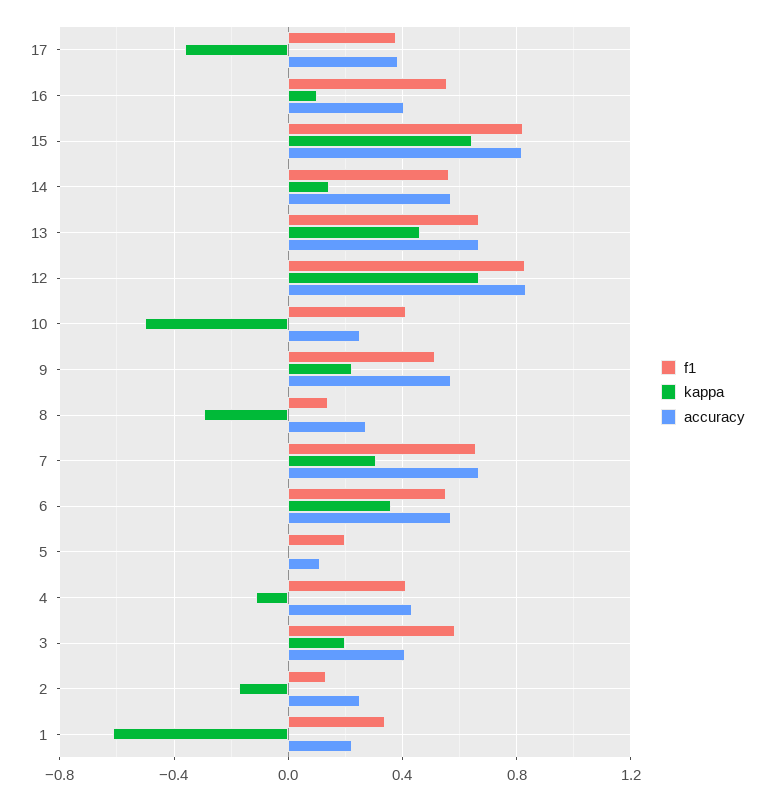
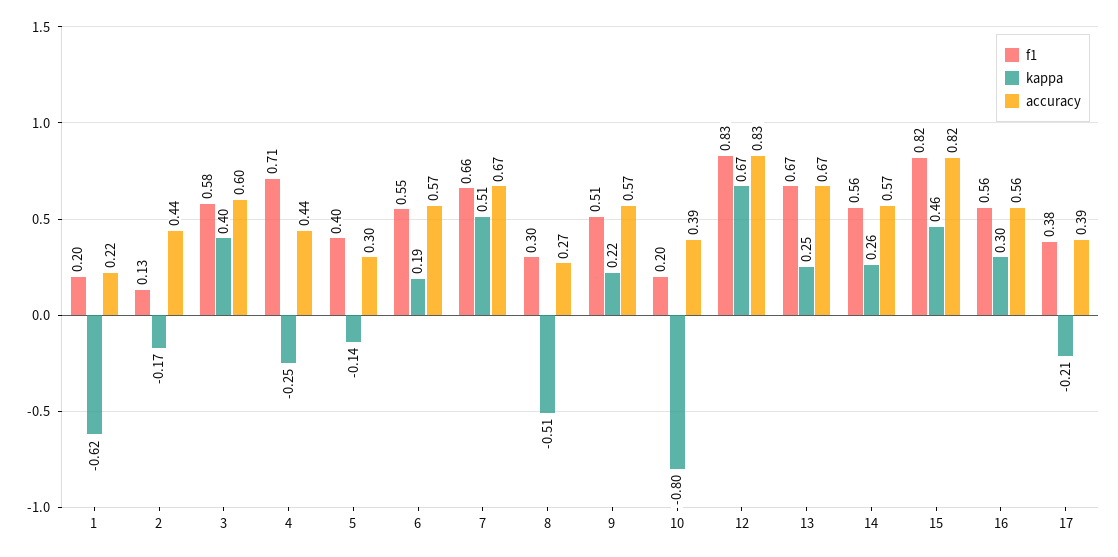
  {
    "f1": {
      "17": 0.38,
      "16": 0.56,
      "15": 0.82,
      "14": 0.56,
      "13": 0.67,
      "12": 0.83,
-     "10": 0.4,
+     "10": 0.2,
      "9": 0.51,
-     "8": 0.15,
+     "8": 0.3,
      "7": 0.66,
      "6": 0.55,
-     "5": 0.2,
+     "5": 0.4,
-     "4": 0.4,
+     "4": 0.71,
      "3": 0.58,
      "2": 0.13,
-     "1": 0.35
+     "1": 0.2
    },
    "kappa": {
-     "17": -0.35,
+     "17": -0.21,
-     "16": 0.1,
+     "16": 0.3,
-     "15": 0.65,
+     "15": 0.46,
-     "14": 0.15,
+     "14": 0.26,
-     "13": 0.45,
+     "13": 0.25,
      "12": 0.67,
-     "10": -0.5,
+     "10": -0.8,
      "9": 0.22,
-     "8": -0.3,
+     "8": -0.51,
-     "7": 0.3,
+     "7": 0.51,
-     "6": 0.35,
+     "6": 0.19,
-     "5": 0,
+     "5": -0.14,
-     "4": -0.1,
+     "4": -0.25,
-     "3": 0.2,
+     "3": 0.4,
      "2": -0.17,
      "1": -0.62
    },
    "accuracy": {
      "17": 0.39,
-     "16": 0.4,
+     "16": 0.56,
      "15": 0.82,
      "14": 0.57,
      "13": 0.67,
      "12": 0.83,
-     "10": 0.25,
+     "10": 0.39,
      "9": 0.57,
      "8": 0.27,
      "7": 0.67,
      "6": 0.57,
-     "5": 0.1,
+     "5": 0.3,
      "4": 0.44,
-     "3": 0.4,
+     "3": 0.6,
-     "2": 0.25,
+     "2": 0.44,
      "1": 0.22
    }
  }

